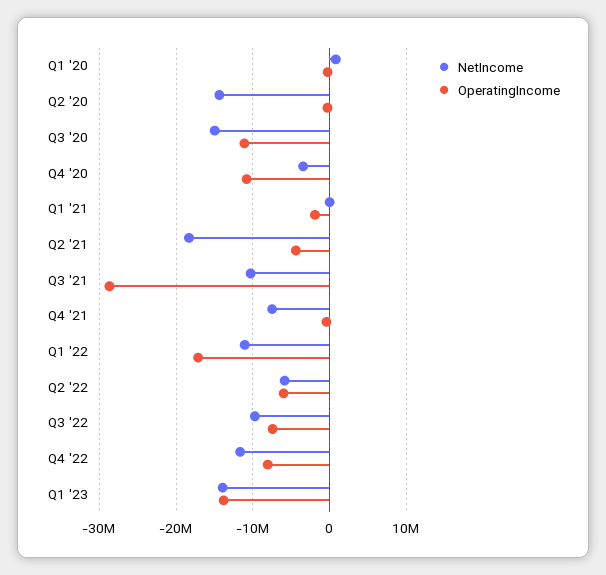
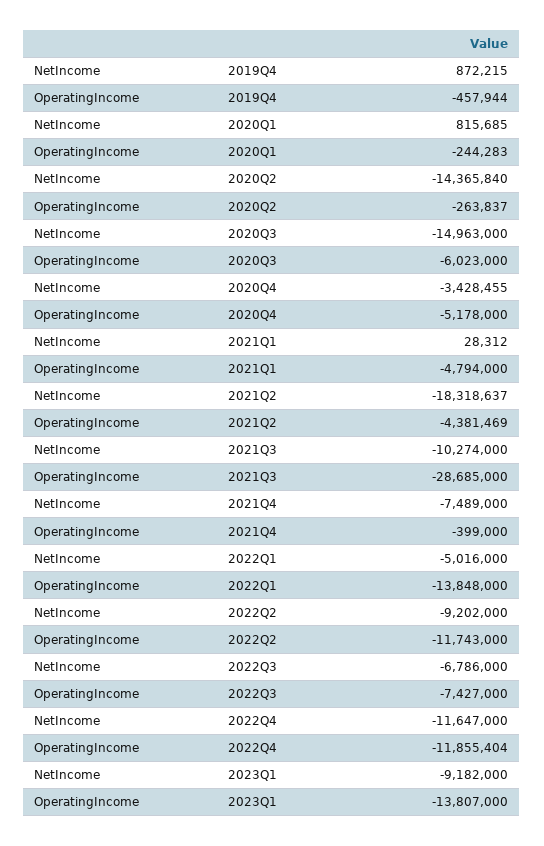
  {
    "NetIncome": {
      "Q1 '20": 815685,
      "Q2 '20": -14365840,
      "Q3 '20": -14963000,
      "Q4 '20": -3428455,
      "Q1 '21": 28312,
      "Q2 '21": -18318637,
      "Q3 '21": -10274000,
      "Q4 '21": -7489000,
-     "Q1 '22": -11000000,
+     "Q1 '22": -5016000,
-     "Q2 '22": -6000000,
+     "Q2 '22": -9202000,
-     "Q3 '22": -10000000,
+     "Q3 '22": -6786000,
      "Q4 '22": -11647000,
-     "Q1 '23": -14000000
+     "Q1 '23": -9182000,
+     "2019Q4": 872215
    },
    "OperatingIncome": {
      "Q1 '20": -244283,
      "Q2 '20": -263837,
-     "Q3 '20": -11000000,
+     "Q3 '20": -6023000,
-     "Q4 '20": -11000000,
+     "Q4 '20": -5178000,
-     "Q1 '21": -2000000,
+     "Q1 '21": -4794000,
      "Q2 '21": -4381469,
      "Q3 '21": -28685000,
      "Q4 '21": -399000,
-     "Q1 '22": -17000000,
+     "Q1 '22": -13848000,
-     "Q2 '22": -6000000,
+     "Q2 '22": -11743000,
      "Q3 '22": -7427000,
-     "Q4 '22": -8000000,
+     "Q4 '22": -11855404,
-     "Q1 '23": -13807000
+     "Q1 '23": -13807000,
+     "2019Q4": -457944
    }
  }

